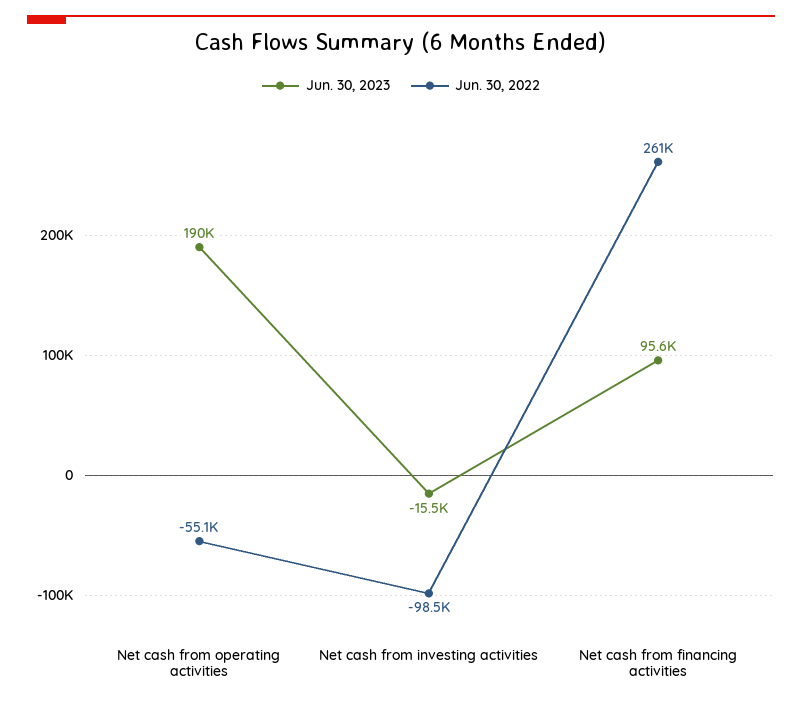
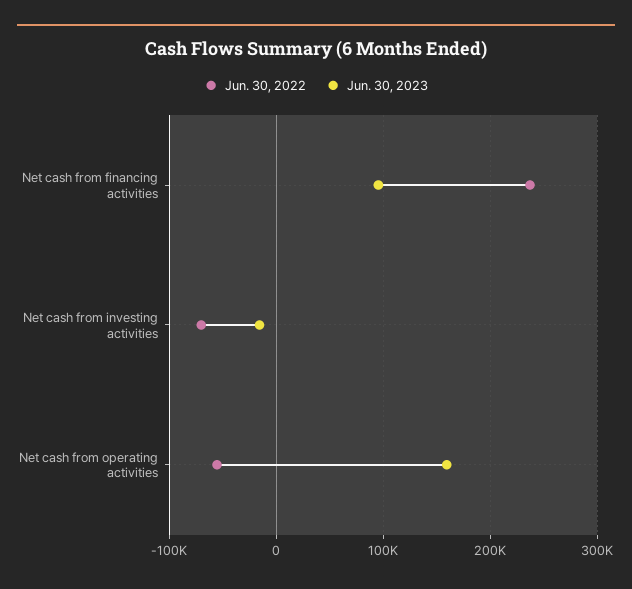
  {
    "Jun. 30, 2023": {
-     "Net cash from operating activities": 190000,
+     "Net cash from operating activities": 160000,
      "Net cash from investing activities": -15500,
      "Net cash from financing activities": 95600
    },
    "Jun. 30, 2022": {
      "Net cash from operating activities": -55100,
-     "Net cash from investing activities": -98500,
+     "Net cash from investing activities": -70000,
-     "Net cash from financing activities": 261000
+     "Net cash from financing activities": 240000
    }
  }

